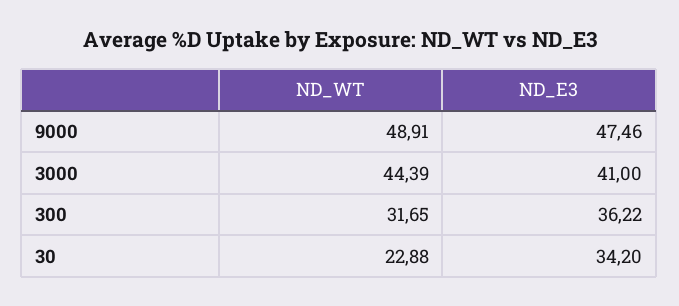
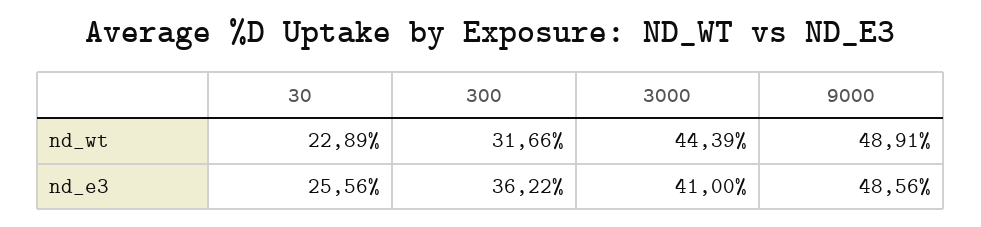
  {
    "ND_WT": {
      "9000": 48.91,
      "3000": 44.39,
-     "300": 31.65,
+     "300": 31.66,
-     "30": 22.88
+     "30": 22.89
    },
    "ND_E3": {
-     "9000": 47.46,
+     "9000": 48.56,
      "3000": 41,
      "300": 36.22,
-     "30": 34.2
+     "30": 25.56
    }
  }

